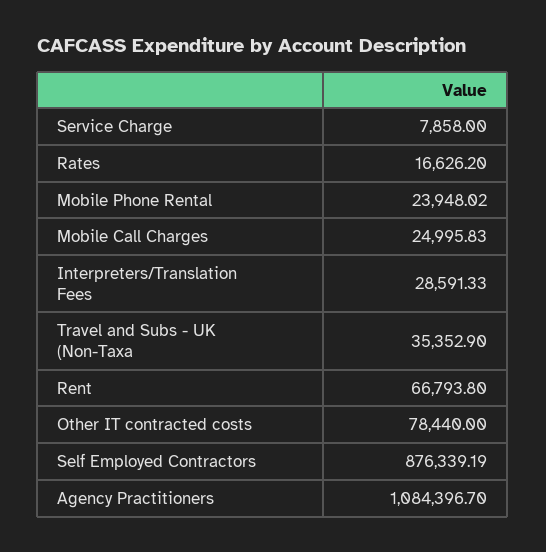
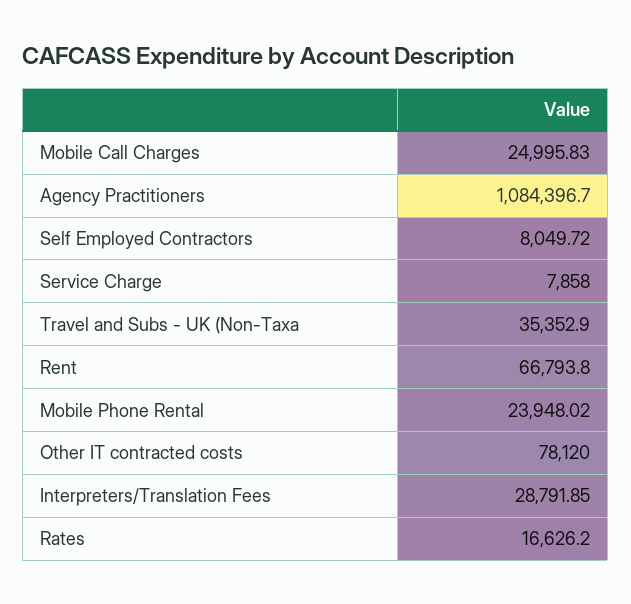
  {
    "Service Charge": 7858,
    "Rates": 16626.2,
    "Mobile Phone Rental": 23948.02,
    "Mobile Call Charges": 24995.83,
-   "Interpreters/Translation Fees": 28591.33,
+   "Interpreters/Translation Fees": 28791.85,
    "Travel and Subs - UK (Non-Taxa": 35352.9,
    "Rent": 66793.8,
-   "Other IT contracted costs": 78440,
+   "Other IT contracted costs": 78120,
-   "Self Employed Contractors": 876339.19,
+   "Self Employed Contractors": 8049.72,
    "Agency Practitioners": 1084396.7
  }

